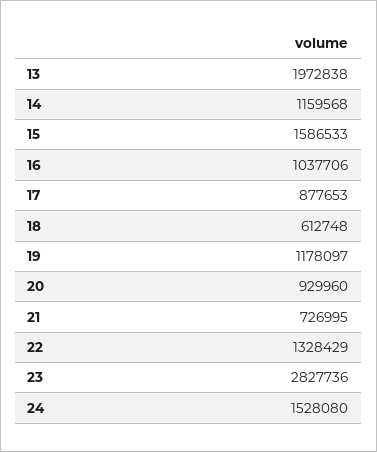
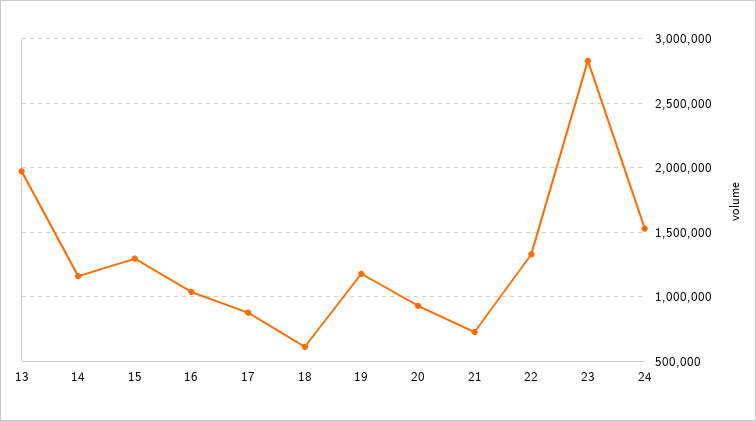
  {
    "13": 1972838,
    "14": 1159568,
-   "15": 1586533,
+   "15": 1300000,
    "16": 1037706,
    "17": 877653,
    "18": 612748,
    "19": 1178097,
    "20": 929960,
    "21": 726995,
    "22": 1328429,
    "23": 2827736,
    "24": 1528080
  }

